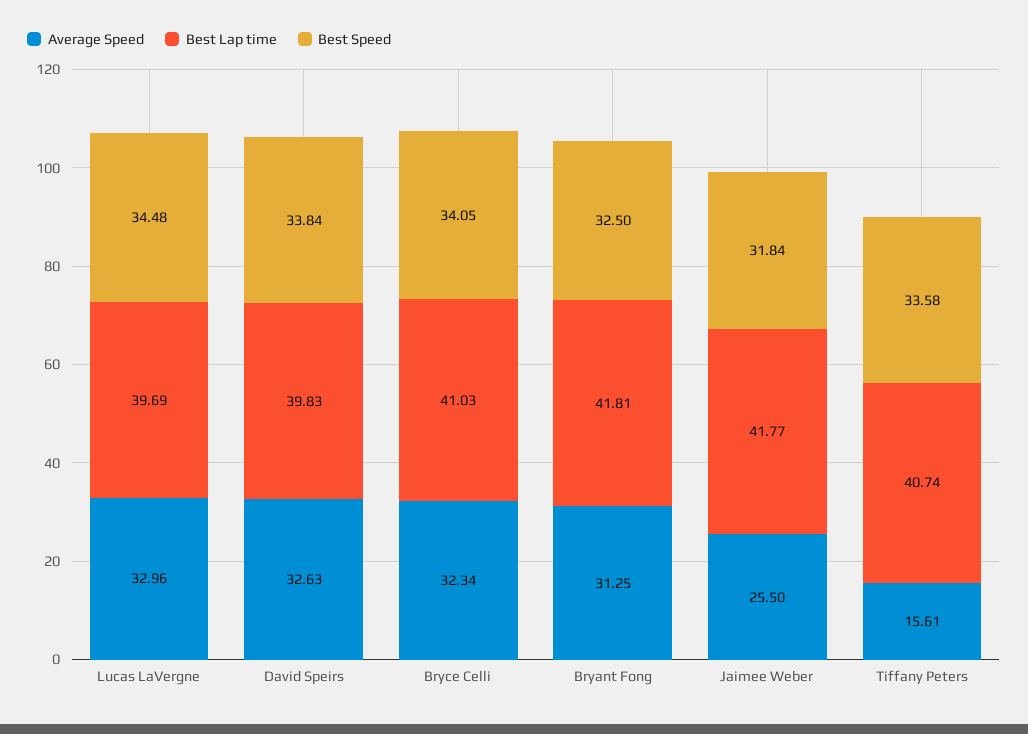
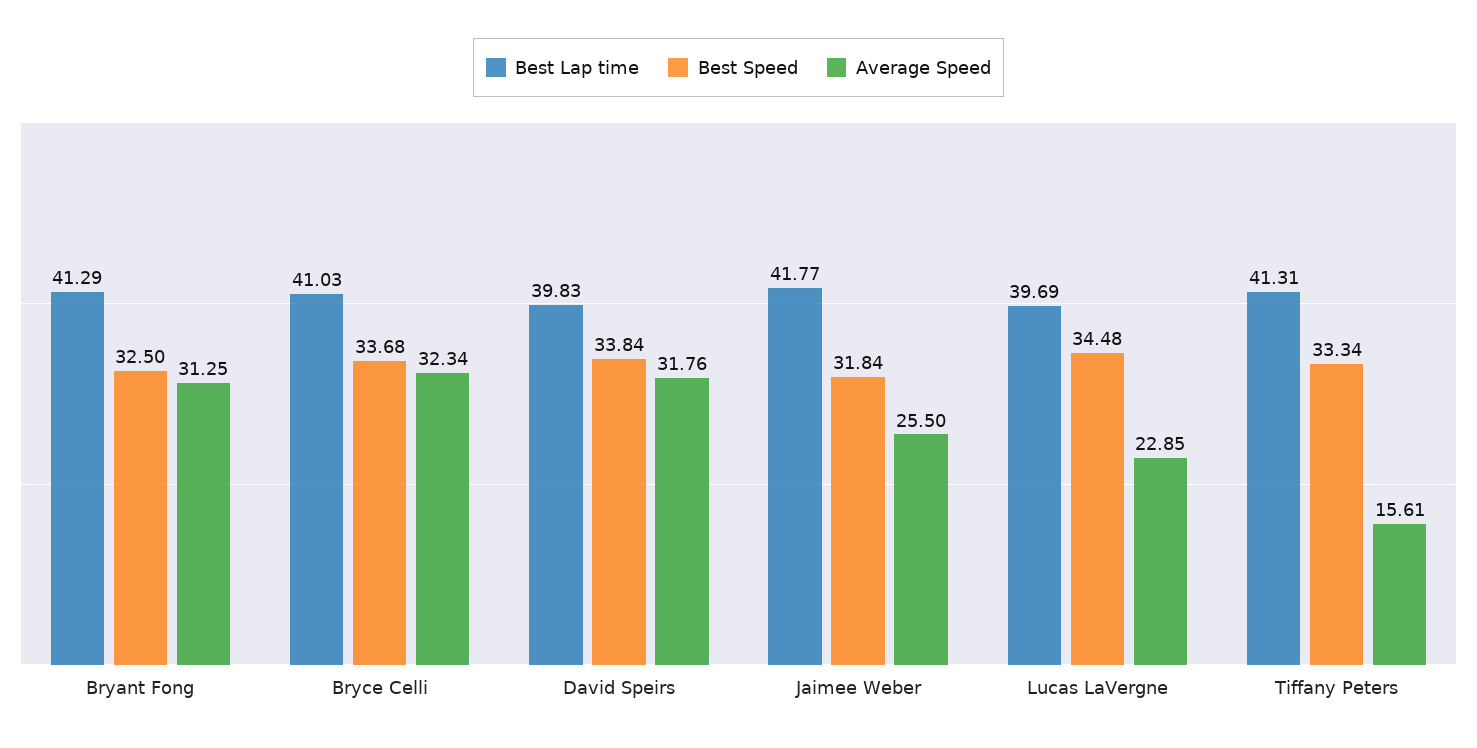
  {
    "Average Speed": {
-     "Lucas LaVergne": 32.96,
+     "Lucas LaVergne": 22.85,
-     "David Speirs": 32.63,
+     "David Speirs": 31.76,
      "Bryce Celli": 32.34,
      "Bryant Fong": 31.25,
      "Jaimee Weber": 25.5,
      "Tiffany Peters": 15.61
    },
    "Best Lap time": {
      "Lucas LaVergne": 39.69,
      "David Speirs": 39.83,
      "Bryce Celli": 41.03,
-     "Bryant Fong": 41.81,
+     "Bryant Fong": 41.29,
      "Jaimee Weber": 41.77,
-     "Tiffany Peters": 40.74
+     "Tiffany Peters": 41.31
    },
    "Best Speed": {
      "Lucas LaVergne": 34.48,
      "David Speirs": 33.84,
-     "Bryce Celli": 34.05,
+     "Bryce Celli": 33.68,
      "Bryant Fong": 32.5,
      "Jaimee Weber": 31.84,
-     "Tiffany Peters": 33.58
+     "Tiffany Peters": 33.34
    }
  }

